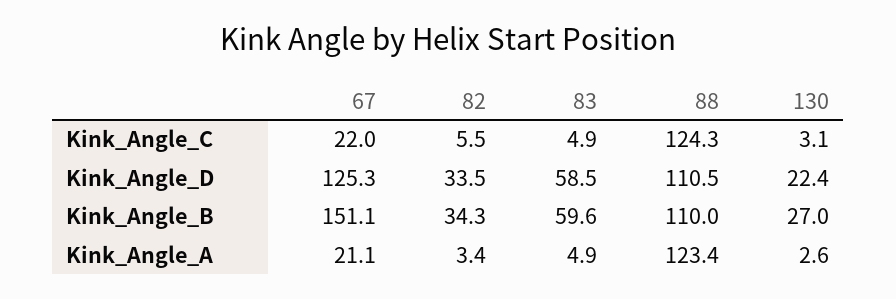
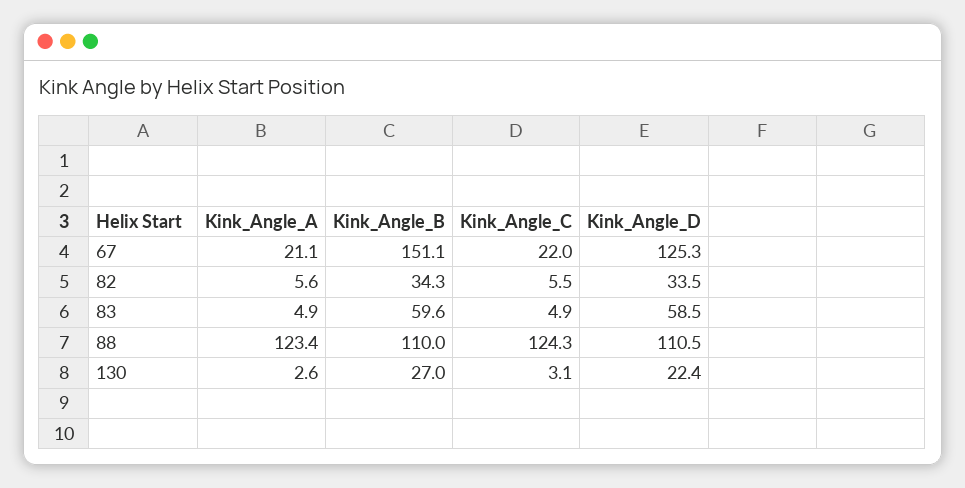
  {
    "67": {
      "Kink_Angle_C": 22,
      "Kink_Angle_D": 125.3,
      "Kink_Angle_B": 151.1,
      "Kink_Angle_A": 21.1
    },
    "82": {
      "Kink_Angle_C": 5.5,
      "Kink_Angle_D": 33.5,
      "Kink_Angle_B": 34.3,
-     "Kink_Angle_A": 3.4
+     "Kink_Angle_A": 5.6
    },
    "83": {
      "Kink_Angle_C": 4.9,
      "Kink_Angle_D": 58.5,
      "Kink_Angle_B": 59.6,
      "Kink_Angle_A": 4.9
    },
    "88": {
      "Kink_Angle_C": 124.3,
      "Kink_Angle_D": 110.5,
      "Kink_Angle_B": 110,
      "Kink_Angle_A": 123.4
    },
    "130": {
      "Kink_Angle_C": 3.1,
      "Kink_Angle_D": 22.4,
      "Kink_Angle_B": 27,
      "Kink_Angle_A": 2.6
    }
  }

